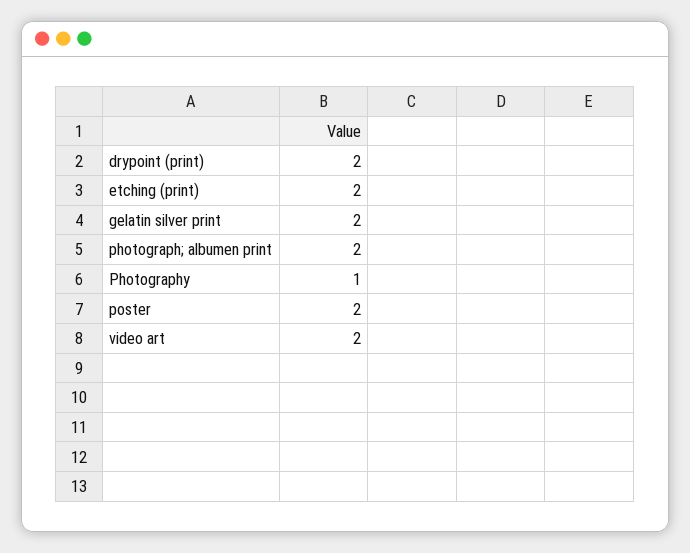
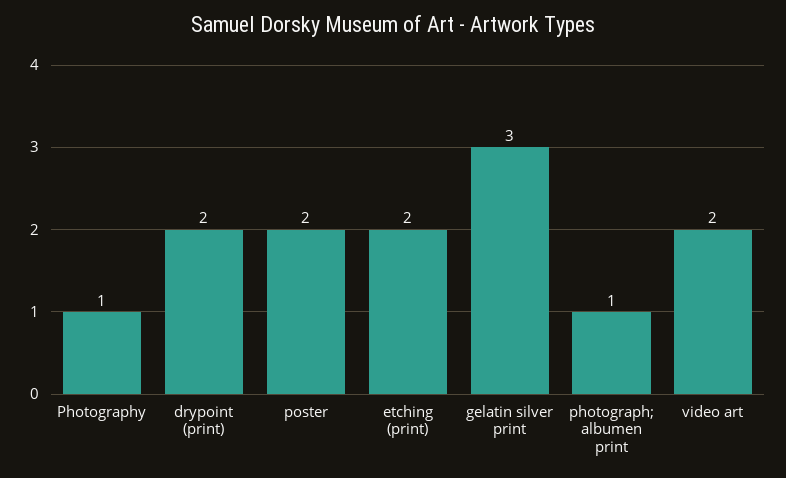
  {
    "drypoint (print)": 2,
    "etching (print)": 2,
-   "gelatin silver print": 2,
+   "gelatin silver print": 3,
-   "photograph; albumen print": 2,
+   "photograph; albumen print": 1,
    "Photography": 1,
    "poster": 2,
    "video art": 2
  }

